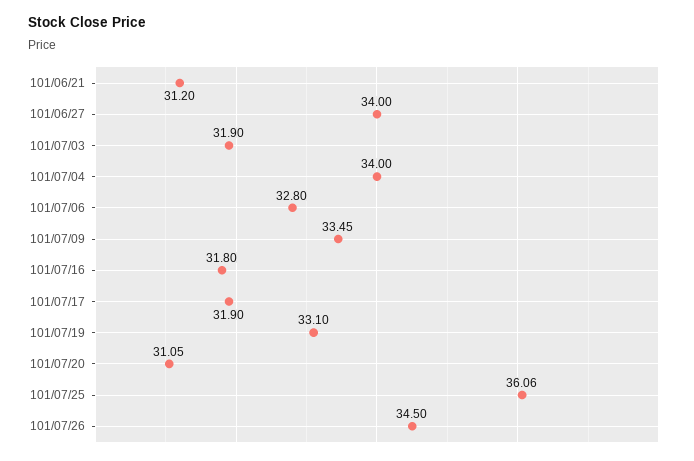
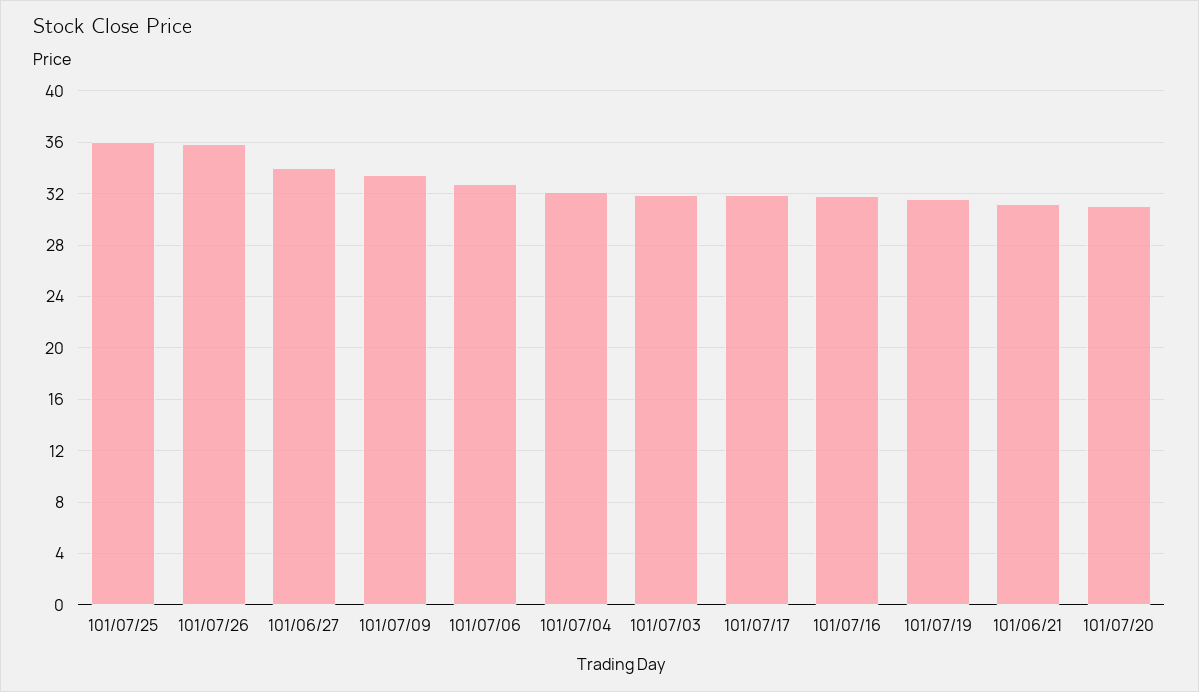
  {
    "101/06/21": 31.2,
    "101/06/27": 34,
    "101/07/03": 31.9,
-   "101/07/04": 34,
+   "101/07/04": 32,
    "101/07/06": 32.8,
    "101/07/09": 33.45,
    "101/07/16": 31.8,
    "101/07/17": 31.9,
-   "101/07/19": 33.1,
+   "101/07/19": 31.5,
    "101/07/20": 31.05,
    "101/07/25": 36.06,
-   "101/07/26": 34.5
+   "101/07/26": 36
  }

